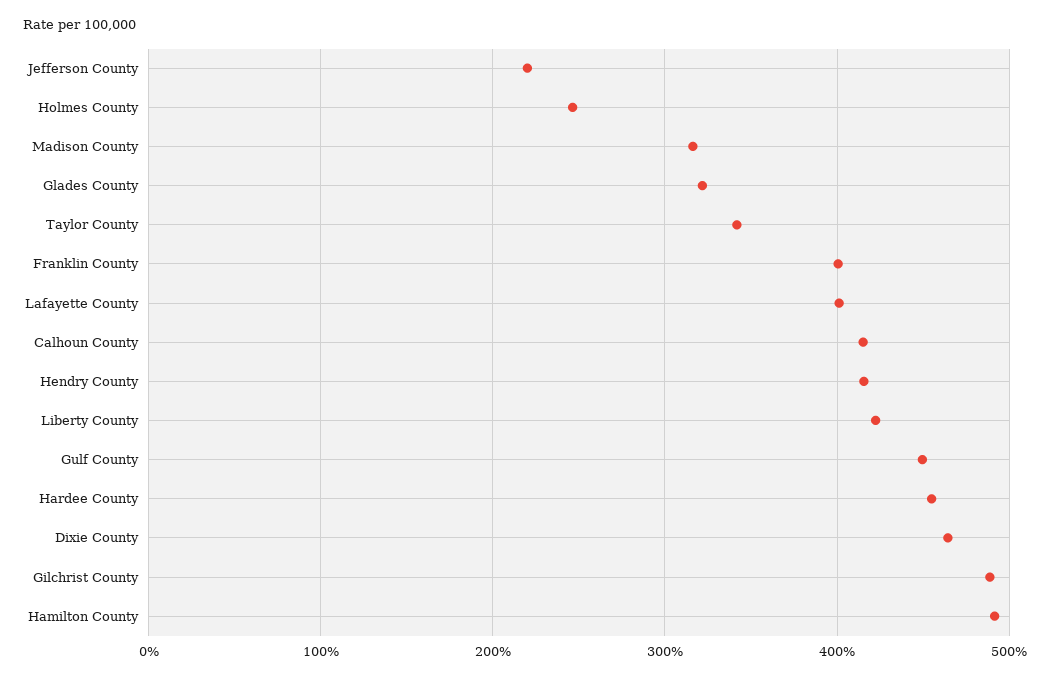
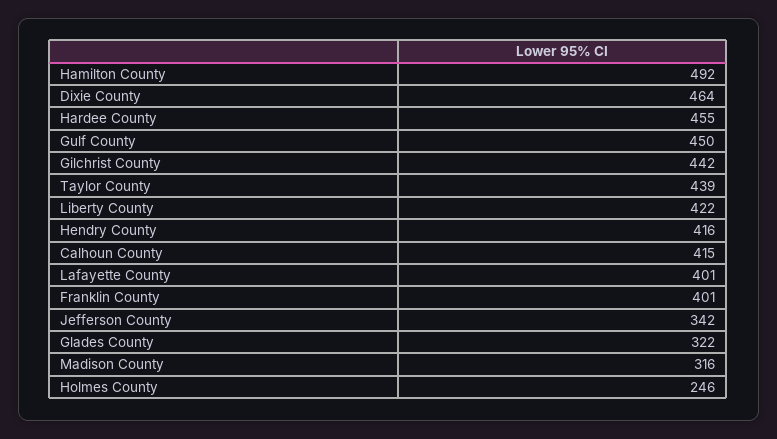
  {
-   "Jefferson County": 220,
+   "Jefferson County": 342,
    "Holmes County": 246,
    "Madison County": 316,
    "Glades County": 322,
-   "Taylor County": 340,
+   "Taylor County": 439,
    "Franklin County": 401,
    "Lafayette County": 401,
    "Calhoun County": 415,
    "Hendry County": 416,
    "Liberty County": 422,
    "Gulf County": 450,
    "Hardee County": 455,
    "Dixie County": 464,
-   "Gilchrist County": 490,
+   "Gilchrist County": 442,
    "Hamilton County": 492
  }

